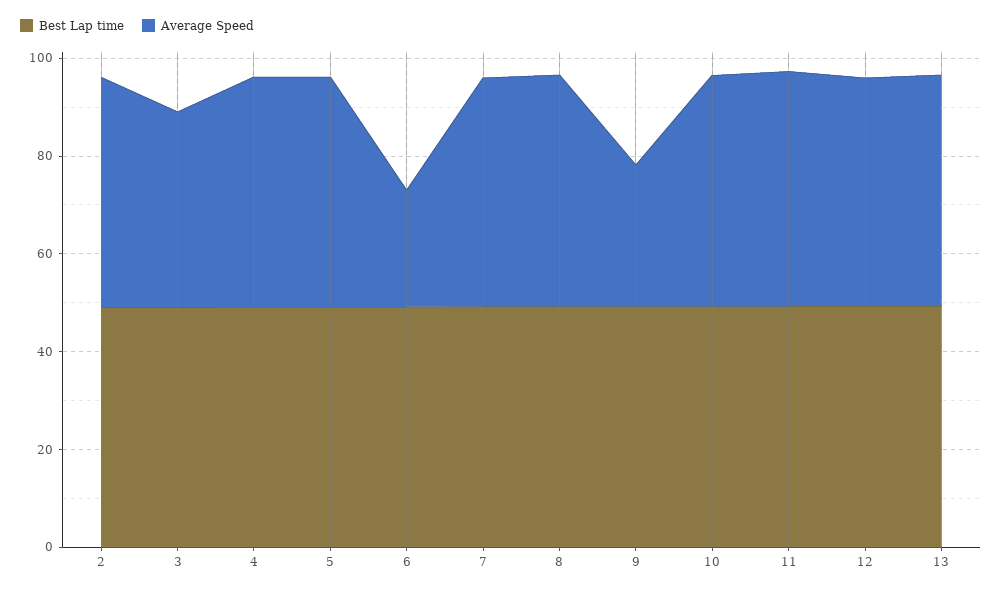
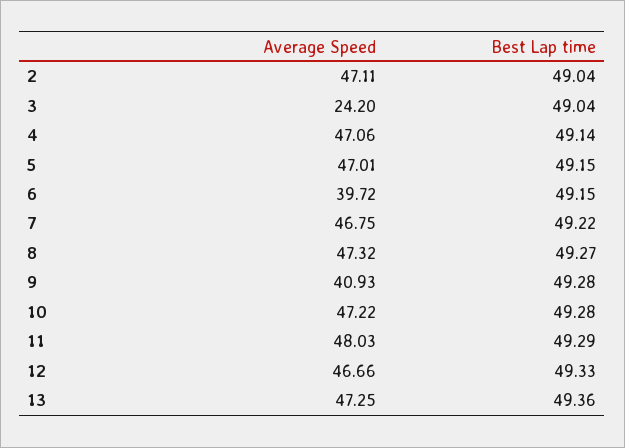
  {
    "Best Lap time": {
      "2": 49.04,
      "3": 49.04,
      "4": 49.14,
      "5": 49.15,
      "6": 49.15,
      "7": 49.22,
      "8": 49.27,
      "9": 49.28,
      "10": 49.28,
      "11": 49.29,
      "12": 49.33,
      "13": 49.36
    },
    "Average Speed": {
      "2": 47.11,
-     "3": 40,
+     "3": 24.2,
      "4": 47.06,
      "5": 47.01,
-     "6": 25,
+     "6": 39.72,
      "7": 46.75,
      "8": 47.32,
-     "9": 30,
+     "9": 40.93,
      "10": 47.22,
      "11": 48.03,
      "12": 46.66,
      "13": 47.25
    }
  }

